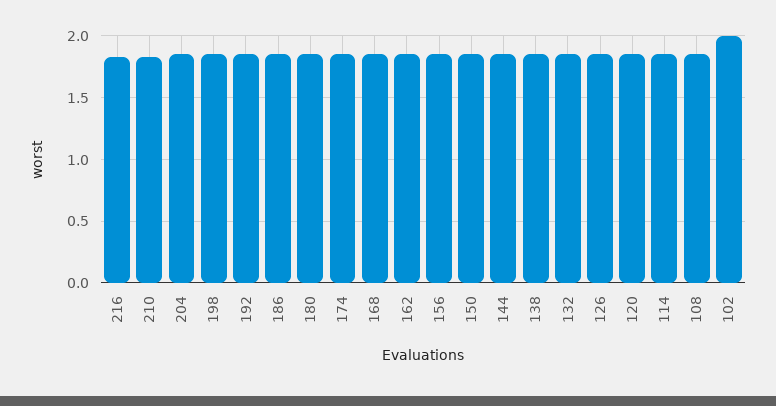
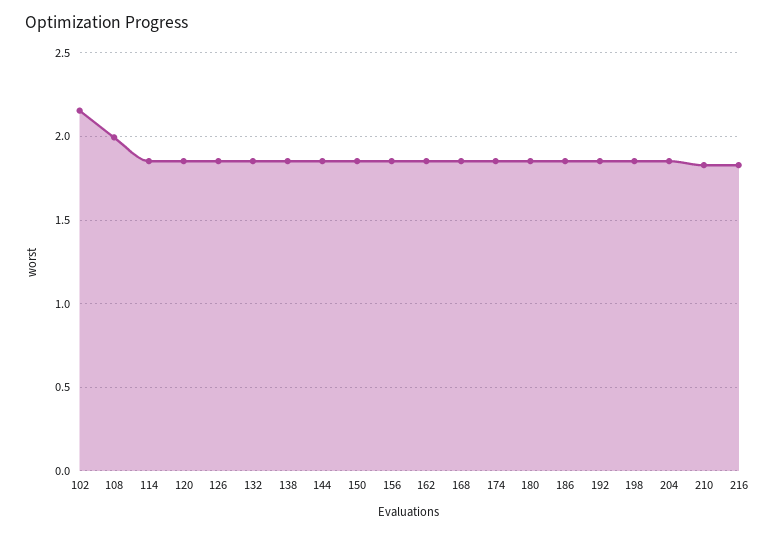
  {
    "216": 1.85,
    "210": 1.85,
    "204": 1.85,
    "198": 1.85,
    "192": 1.85,
    "186": 1.85,
    "180": 1.85,
    "174": 1.85,
    "168": 1.85,
    "162": 1.85,
    "156": 1.85,
    "150": 1.85,
    "144": 1.85,
    "138": 1.85,
    "132": 1.85,
    "126": 1.85,
    "120": 1.85,
    "114": 1.85,
-   "108": 1.85,
+   "108": 2,
-   "102": 2
+   "102": 2.15
  }

